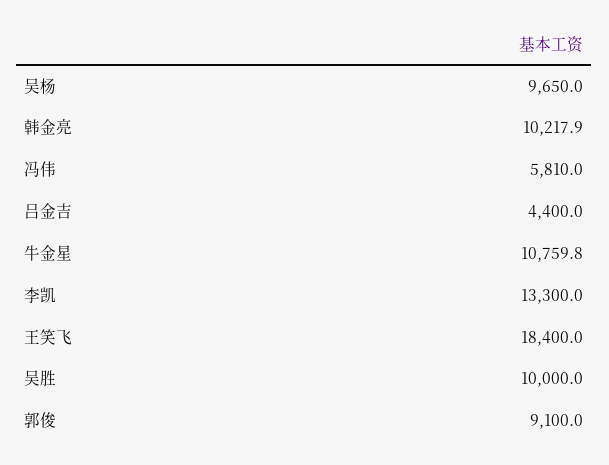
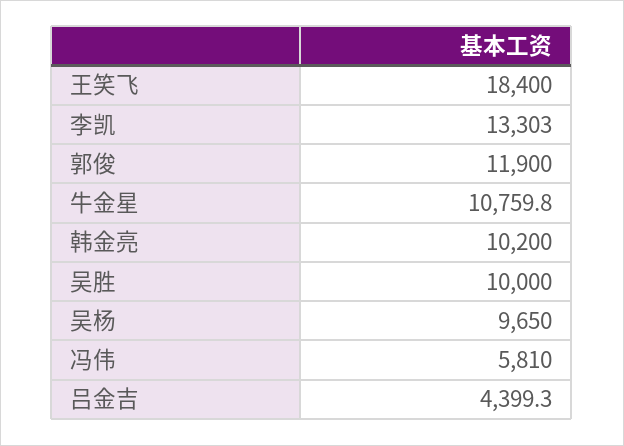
  {
    "吴杨": 9650,
-   "韩金亮": 10217.9,
+   "韩金亮": 10200,
    "冯伟": 5810,
-   "吕金吉": 4400,
+   "吕金吉": 4399.3,
    "牛金星": 10759.8,
-   "李凯": 13300,
+   "李凯": 13303,
    "王笑飞": 18400,
    "吴胜": 10000,
-   "郭俊": 9100
+   "郭俊": 11900
  }

